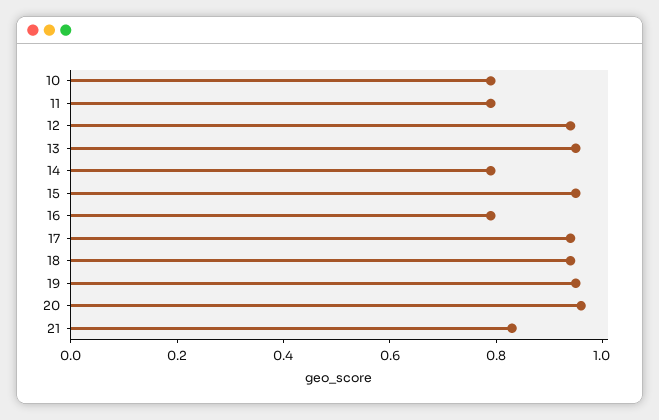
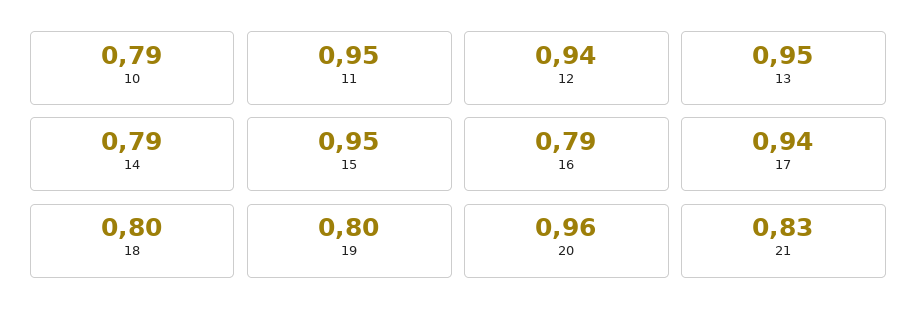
  {
    "10": 0.79,
-   "11": 0.8,
+   "11": 0.95,
    "12": 0.94,
    "13": 0.95,
    "14": 0.79,
    "15": 0.95,
    "16": 0.79,
    "17": 0.94,
-   "18": 0.95,
+   "18": 0.8,
-   "19": 0.95,
+   "19": 0.8,
    "20": 0.96,
    "21": 0.83
  }

